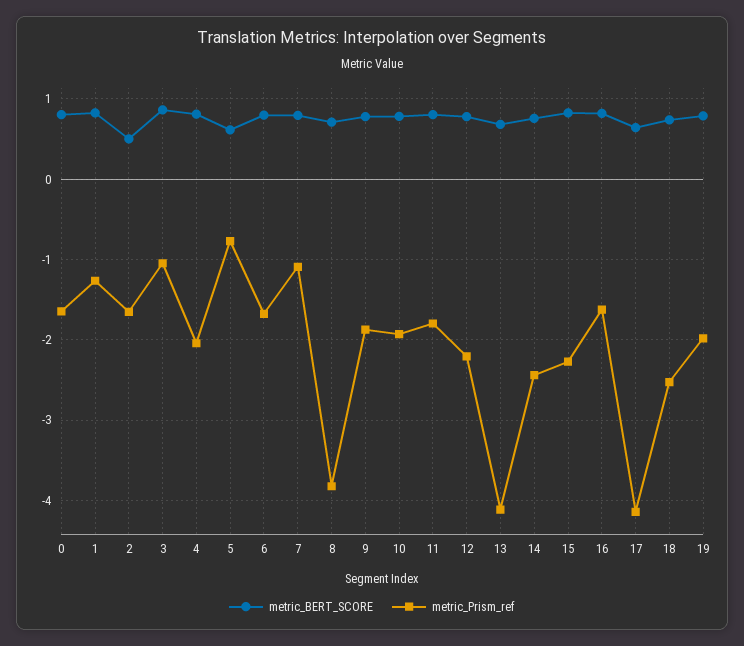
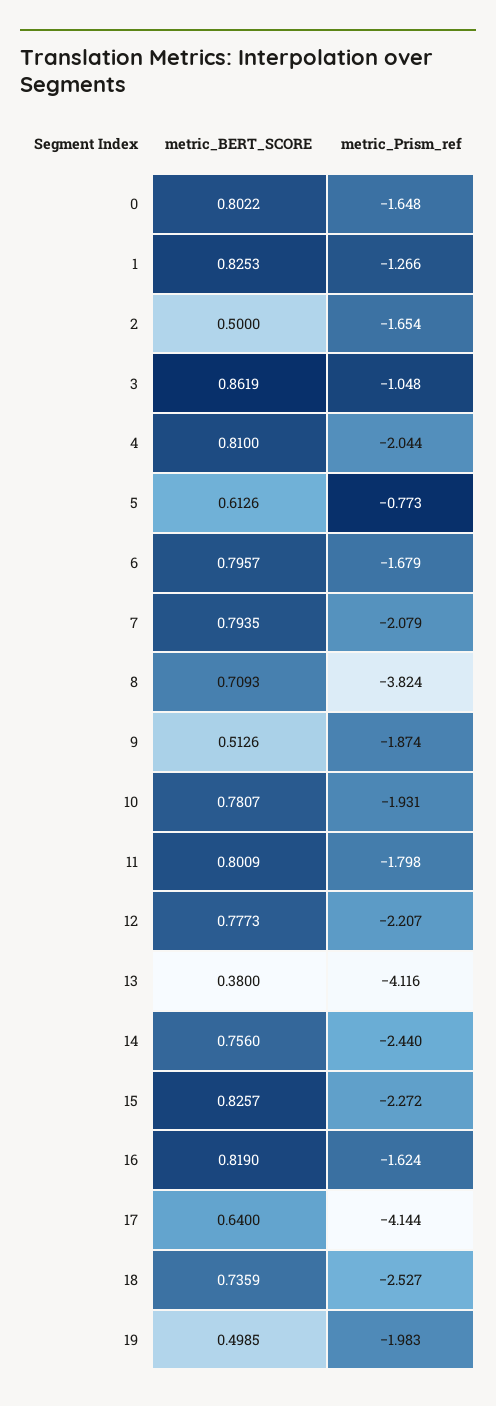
  {
    "metric_BERT_SCORE": {
      "0": 0.8022,
      "1": 0.8253,
      "2": 0.5,
      "3": 0.8619,
      "4": 0.81,
      "5": 0.6126,
      "6": 0.7957,
      "7": 0.7935,
      "8": 0.7093,
-     "9": 0.8,
+     "9": 0.5126,
      "10": 0.7807,
      "11": 0.8009,
      "12": 0.7773,
-     "13": 0.7,
+     "13": 0.38,
      "14": 0.756,
      "15": 0.8257,
      "16": 0.819,
      "17": 0.64,
      "18": 0.7359,
-     "19": 0.8
+     "19": 0.4985
    },
    "metric_Prism_ref": {
      "0": -1.648,
      "1": -1.266,
      "2": -1.654,
      "3": -1.048,
      "4": -2.044,
      "5": -0.773,
      "6": -1.679,
-     "7": -1.1,
+     "7": -2.079,
      "8": -3.824,
      "9": -1.874,
      "10": -1.931,
      "11": -1.798,
      "12": -2.207,
      "13": -4.116,
      "14": -2.44,
      "15": -2.272,
      "16": -1.624,
      "17": -4.144,
      "18": -2.527,
      "19": -1.983
    }
  }

